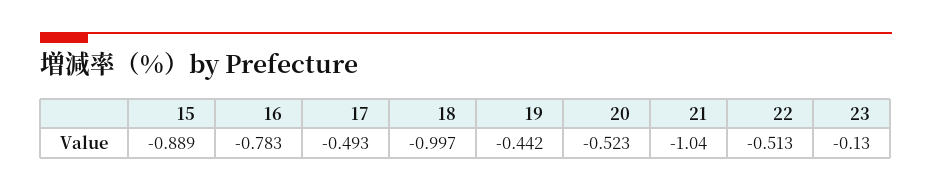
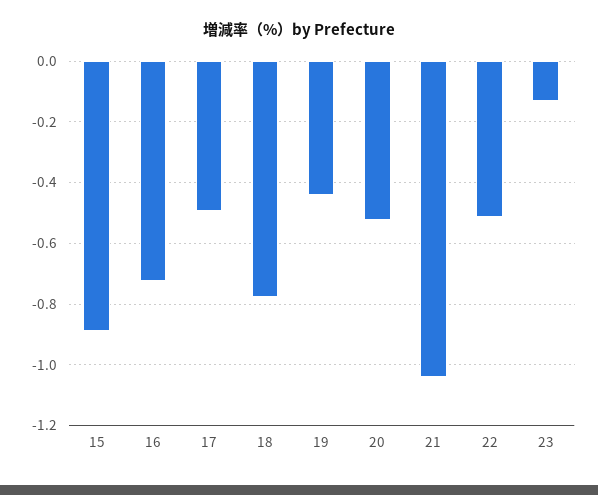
  {
    "15": -0.889,
-   "16": -0.783,
+   "16": -0.72,
    "17": -0.493,
-   "18": -0.997,
+   "18": -0.78,
    "19": -0.442,
    "20": -0.523,
    "21": -1.04,
    "22": -0.513,
    "23": -0.13
  }

